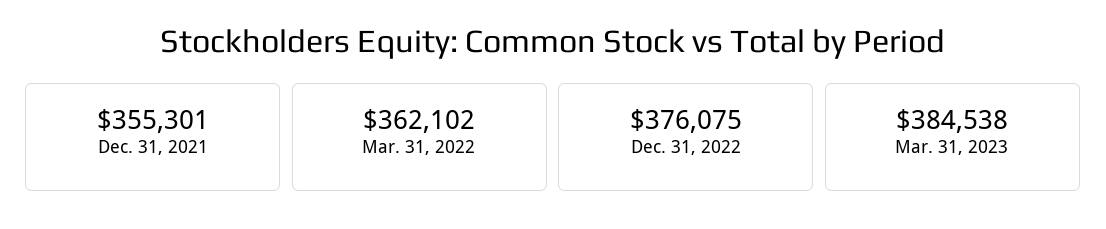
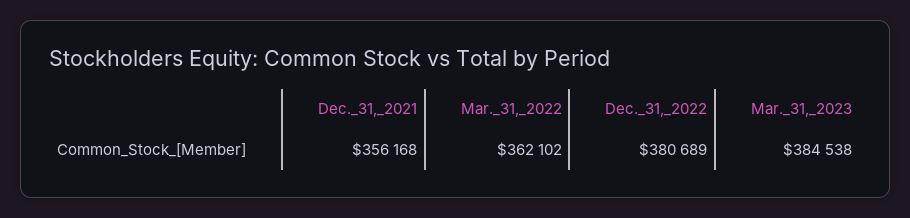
  {
-   "Dec. 31, 2021": 355301,
+   "Dec. 31, 2021": 356168,
    "Mar. 31, 2022": 362102,
-   "Dec. 31, 2022": 376075,
+   "Dec. 31, 2022": 380689,
    "Mar. 31, 2023": 384538
  }

